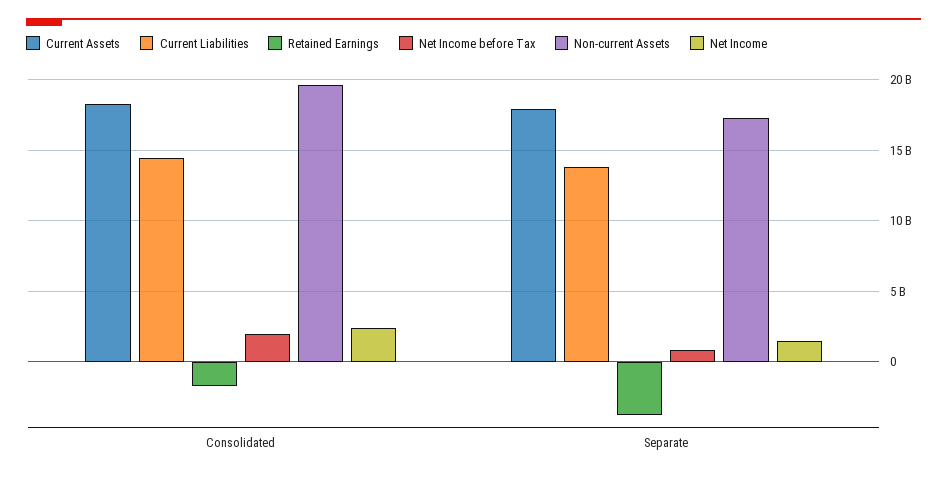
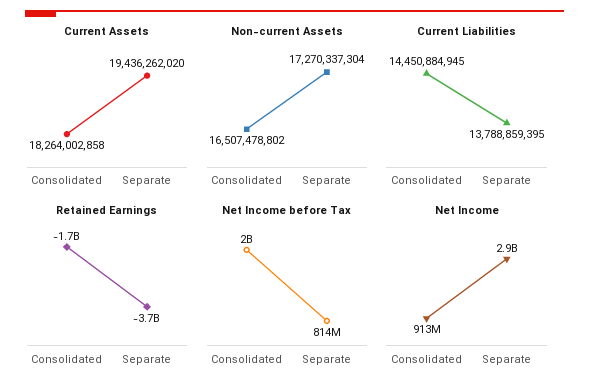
  {
    "Current Assets": {
      "Consolidated": 18264002858,
-     "Separate": 18000000000
+     "Separate": 19436262020
    },
    "Current Liabilities": {
      "Consolidated": 14450884945,
      "Separate": 13788859395
    },
    "Retained Earnings": {
      "Consolidated": -1700000000,
      "Separate": -3700000000
    },
    "Net Income before Tax": {
      "Consolidated": 2000000000,
      "Separate": 814000000
    },
    "Non-current Assets": {
-     "Consolidated": 19500000000,
+     "Consolidated": 16507478802,
      "Separate": 17270337304
    },
    "Net Income": {
-     "Consolidated": 2500000000,
+     "Consolidated": 913000000,
-     "Separate": 1500000000
+     "Separate": 2900000000
    }
  }

